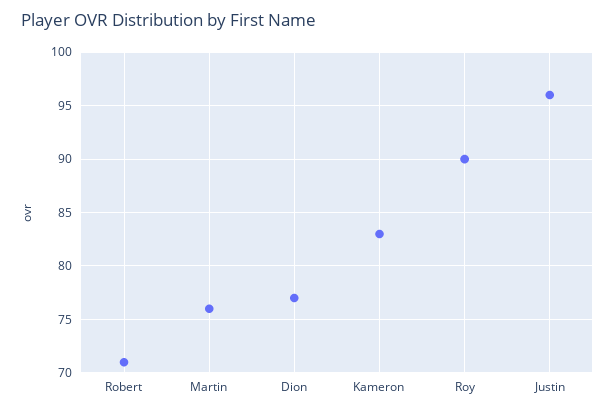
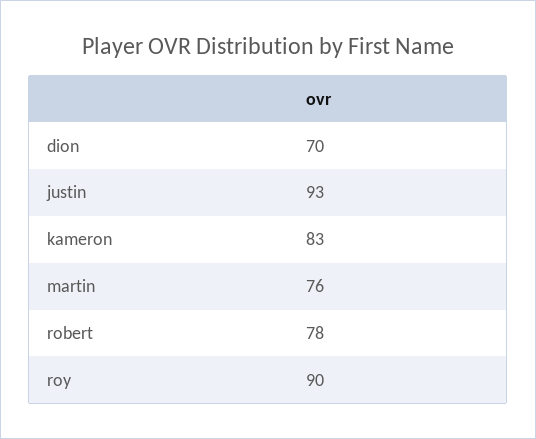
  {
-   "Robert": 71,
+   "Robert": 78,
    "Martin": 76,
-   "Dion": 77,
+   "Dion": 70,
    "Kameron": 83,
    "Roy": 90,
-   "Justin": 96
+   "Justin": 93
  }

